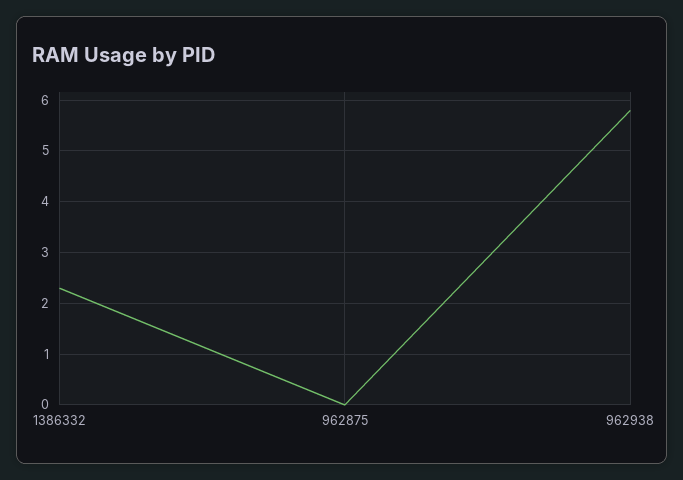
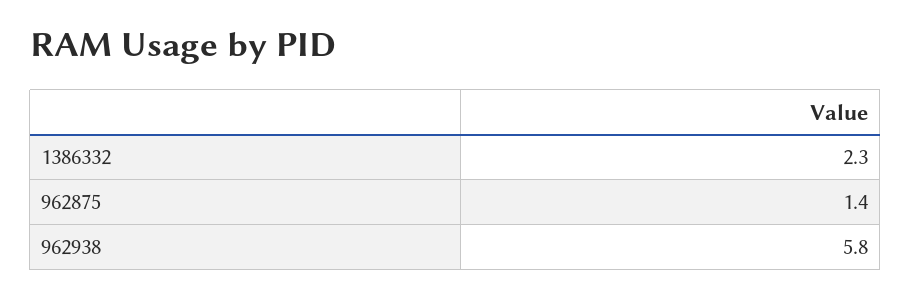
  {
    "1386332": 2.3,
-   "962875": 0,
+   "962875": 1.4,
    "962938": 5.8
  }

